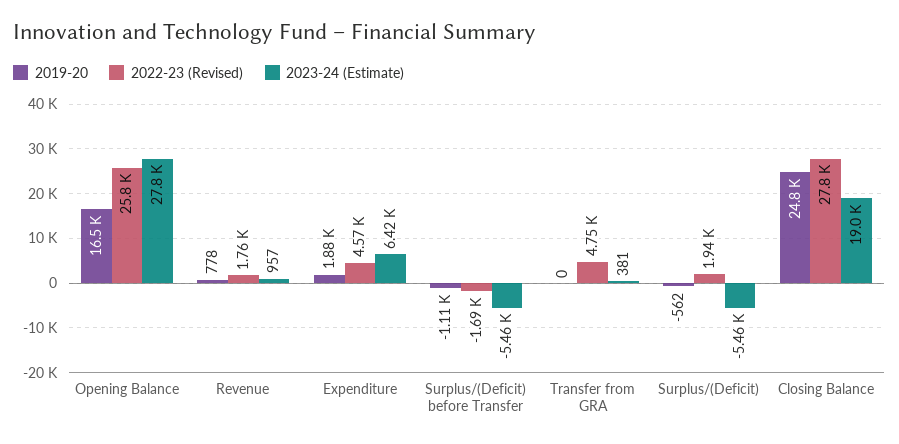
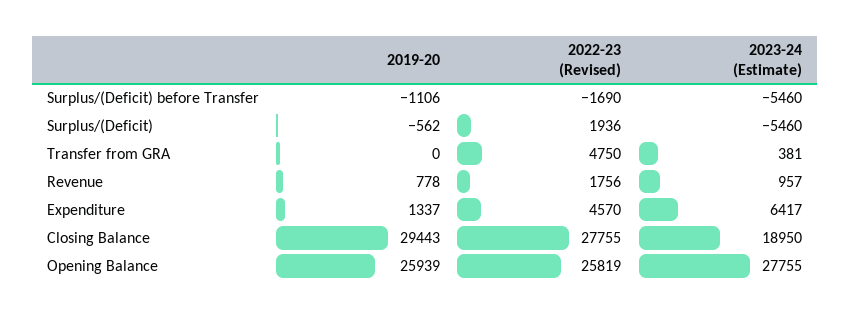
  {
    "2019-20": {
-     "Opening Balance": 16500,
+     "Opening Balance": 25939,
      "Revenue": 778,
-     "Expenditure": 1880,
+     "Expenditure": 1337,
      "Surplus/(Deficit) before Transfer": -1106,
      "Transfer from GRA": 0,
      "Surplus/(Deficit)": -562,
-     "Closing Balance": 24800
+     "Closing Balance": 29443
    },
    "2022-23 (Revised)": {
      "Opening Balance": 25819,
      "Revenue": 1756,
      "Expenditure": 4570,
      "Surplus/(Deficit) before Transfer": -1690,
      "Transfer from GRA": 4750,
      "Surplus/(Deficit)": 1936,
      "Closing Balance": 27755
    },
    "2023-24 (Estimate)": {
      "Opening Balance": 27755,
      "Revenue": 957,
      "Expenditure": 6417,
      "Surplus/(Deficit) before Transfer": -5460,
      "Transfer from GRA": 381,
      "Surplus/(Deficit)": -5460,
      "Closing Balance": 18950
    }
  }

